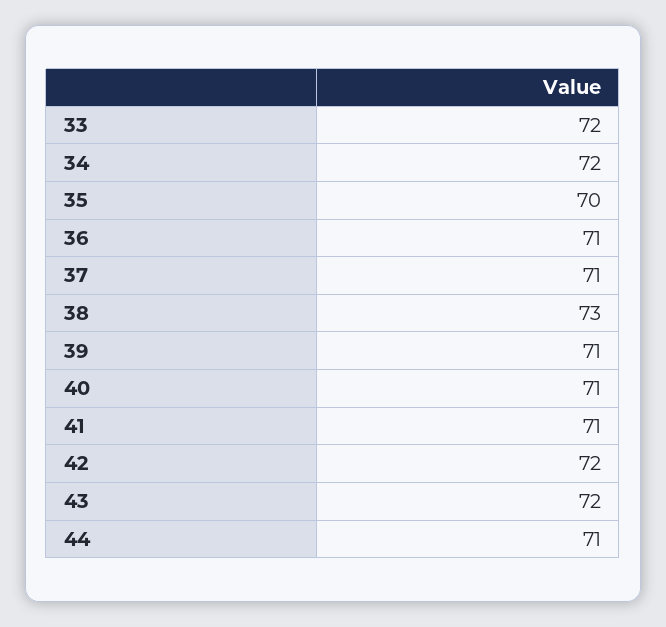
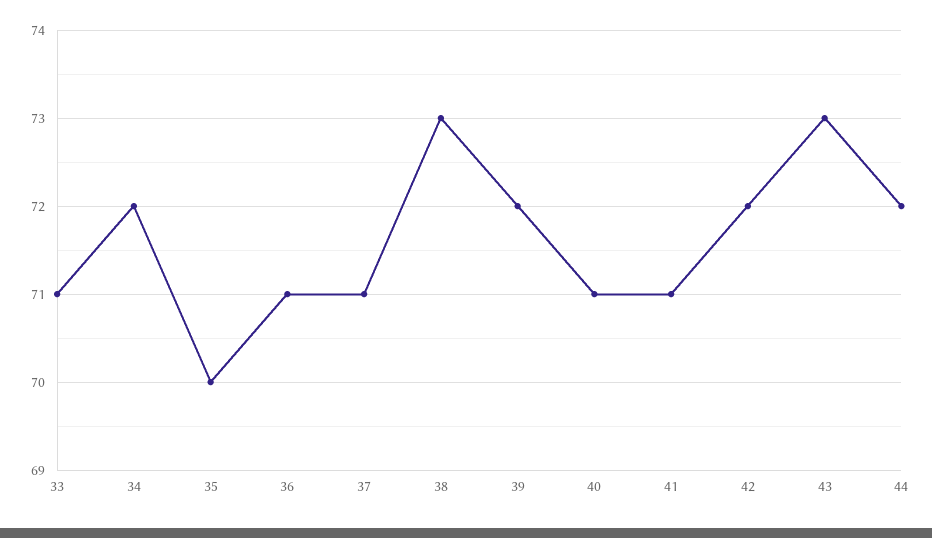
  {
-   "33": 72,
+   "33": 71,
    "34": 72,
    "35": 70,
    "36": 71,
    "37": 71,
    "38": 73,
-   "39": 71,
+   "39": 72,
    "40": 71,
    "41": 71,
    "42": 72,
-   "43": 72,
+   "43": 73,
-   "44": 71
+   "44": 72
  }

